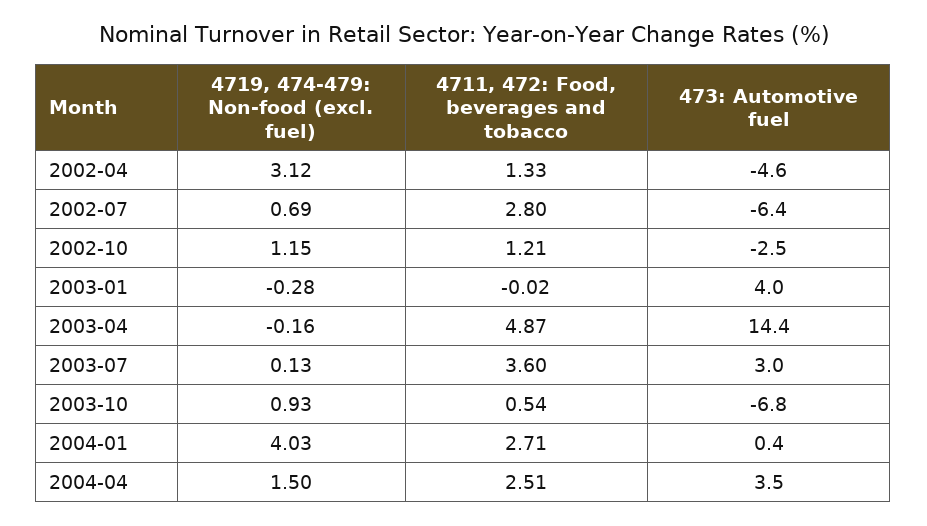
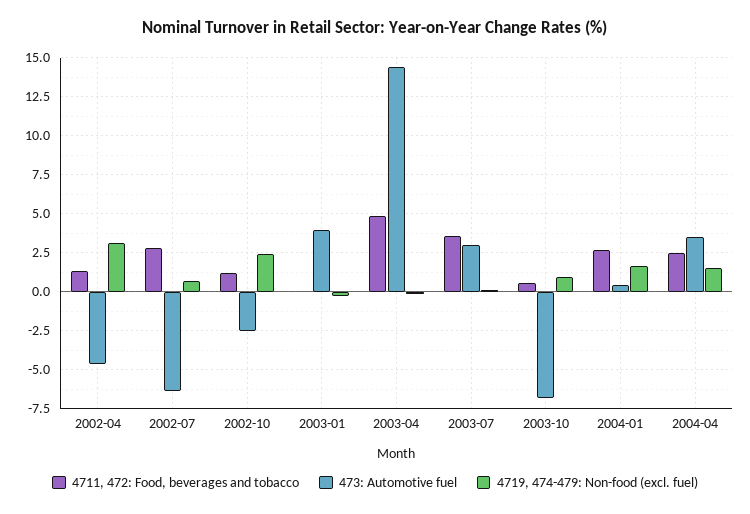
  {
    "4719, 474-479: Non-food (excl. fuel)": {
      "2002-04": 3.12,
      "2002-07": 0.69,
-     "2002-10": 1.15,
+     "2002-10": 2.5,
      "2003-01": -0.28,
      "2003-04": -0.16,
      "2003-07": 0.13,
      "2003-10": 0.93,
-     "2004-01": 4.03,
+     "2004-01": 1.5,
      "2004-04": 1.5
    },
    "4711, 472: Food, beverages and tobacco": {
      "2002-04": 1.33,
      "2002-07": 2.8,
      "2002-10": 1.21,
      "2003-01": -0.02,
      "2003-04": 4.87,
      "2003-07": 3.6,
      "2003-10": 0.54,
      "2004-01": 2.71,
      "2004-04": 2.51
    },
    "473: Automotive fuel": {
      "2002-04": -4.6,
      "2002-07": -6.4,
      "2002-10": -2.5,
      "2003-01": 4,
      "2003-04": 14.4,
      "2003-07": 3,
      "2003-10": -6.8,
      "2004-01": 0.4,
      "2004-04": 3.5
    }
  }

